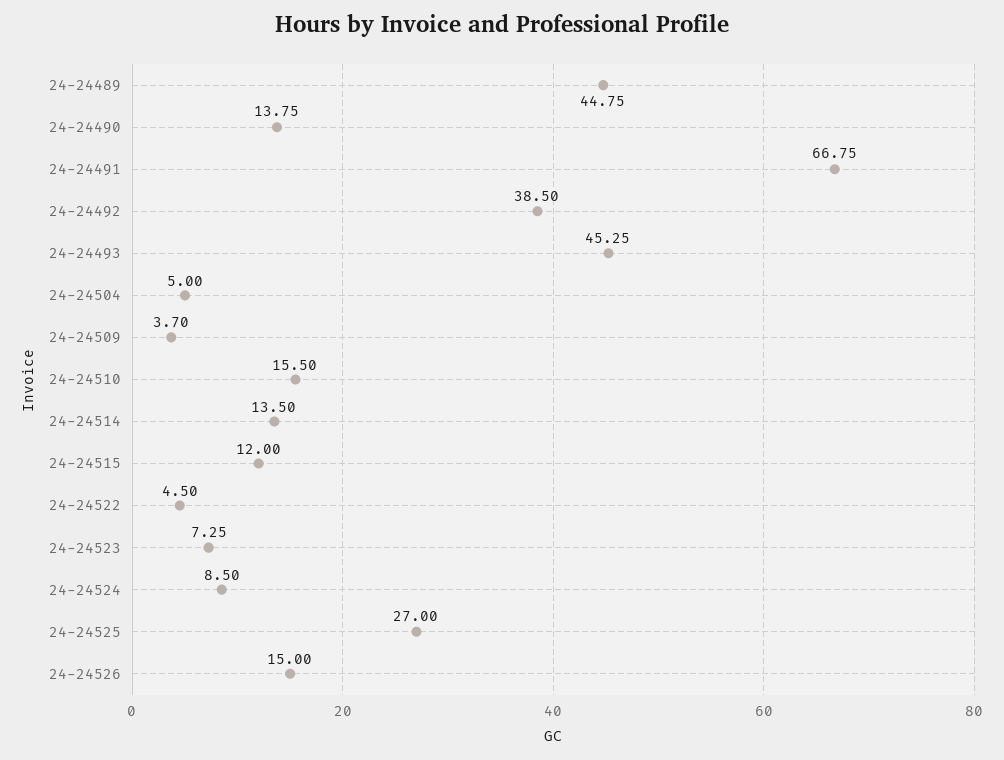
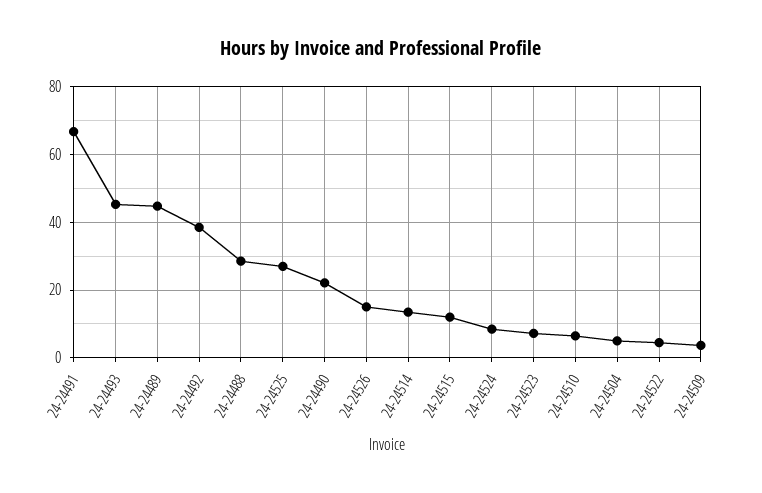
  {
    "24-24489": 44.75,
-   "24-24490": 13.75,
+   "24-24490": 22,
    "24-24491": 66.75,
    "24-24492": 38.5,
    "24-24493": 45.25,
    "24-24504": 5,
    "24-24509": 3.7,
-   "24-24510": 15.5,
+   "24-24510": 6,
    "24-24514": 13.5,
    "24-24515": 12,
    "24-24522": 4.5,
    "24-24523": 7.25,
    "24-24524": 8.5,
    "24-24525": 27,
-   "24-24526": 15
+   "24-24526": 15,
+   "24-24488": 28
  }

